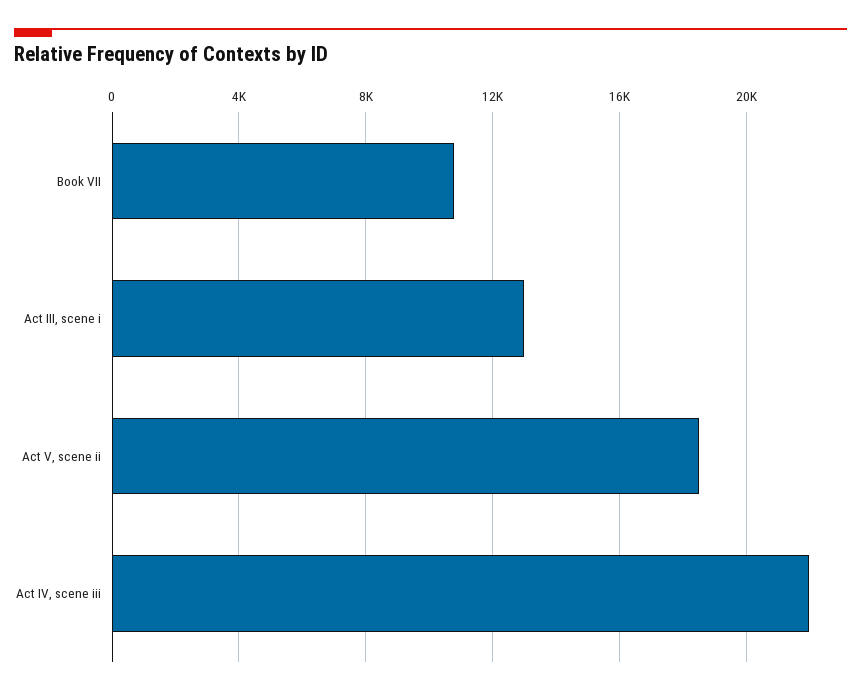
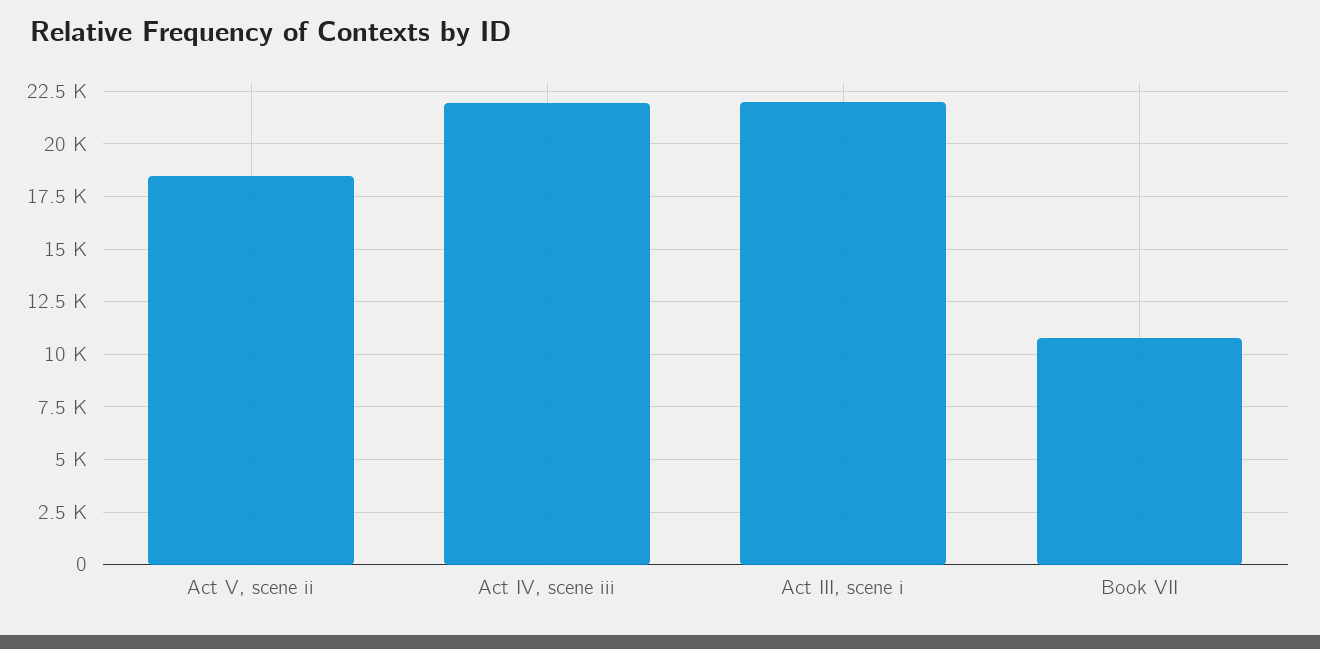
  {
    "Book VII": 11000,
-   "Act III, scene i": 13000,
+   "Act III, scene i": 22000,
    "Act V, scene ii": 18500,
    "Act IV, scene iii": 22000
  }

